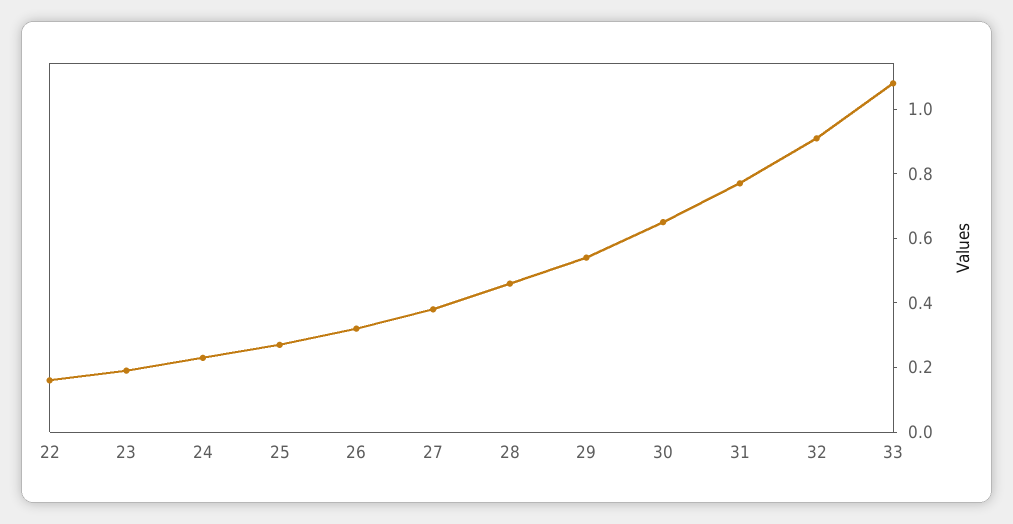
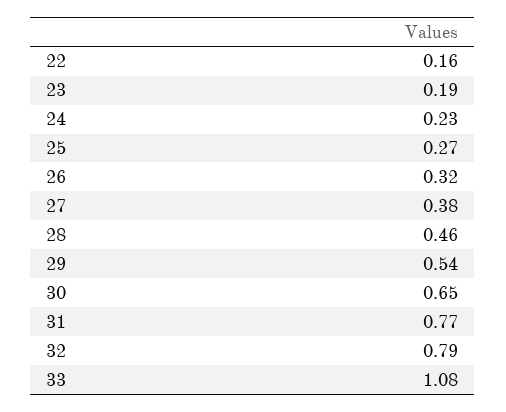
  {
    "22": 0.16,
    "23": 0.19,
    "24": 0.23,
    "25": 0.27,
    "26": 0.32,
    "27": 0.38,
    "28": 0.46,
    "29": 0.54,
    "30": 0.65,
    "31": 0.77,
-   "32": 0.9,
+   "32": 0.79,
    "33": 1.08
  }

